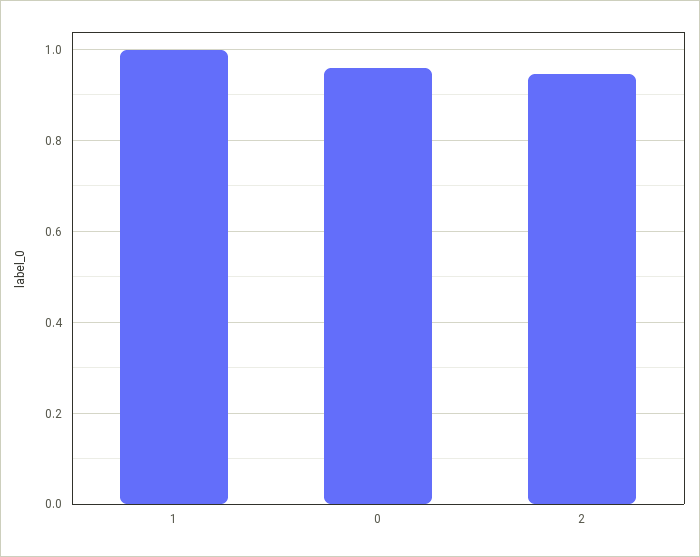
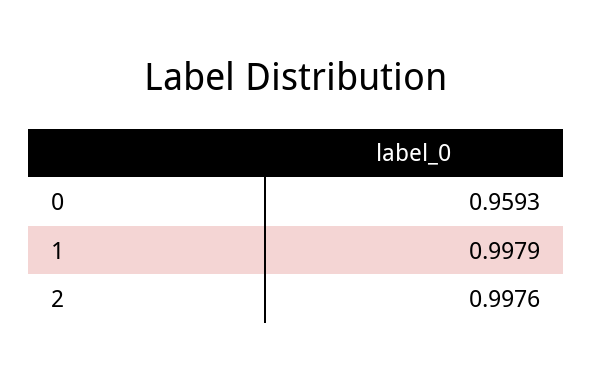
  {
    "1": 0.9979,
    "0": 0.9593,
-   "2": 0.94
+   "2": 0.9976
  }

